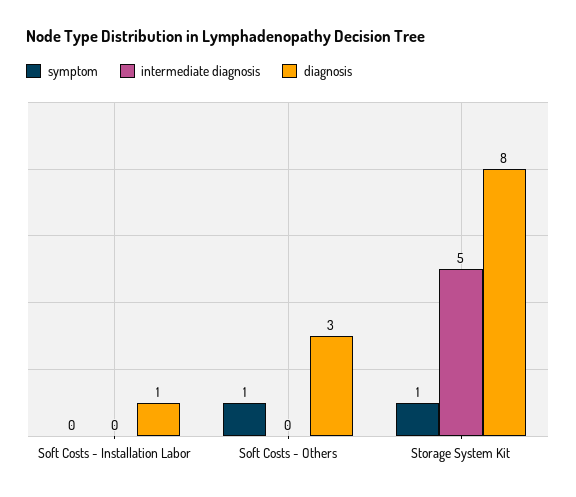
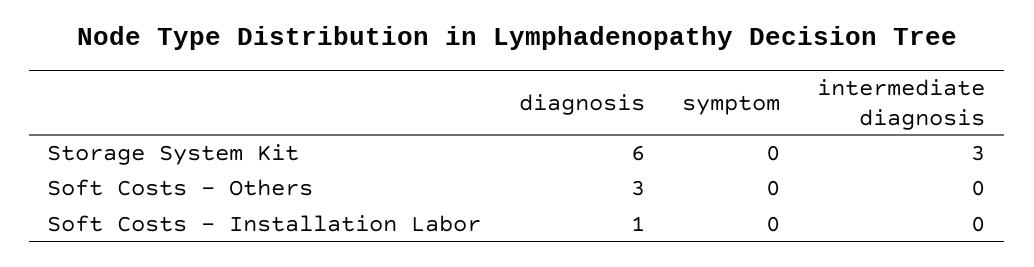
  {
    "symptom": {
      "Soft Costs - Installation Labor": 0,
-     "Soft Costs - Others": 1,
+     "Soft Costs - Others": 0,
-     "Storage System Kit": 1
+     "Storage System Kit": 0
    },
    "intermediate diagnosis": {
      "Soft Costs - Installation Labor": 0,
      "Soft Costs - Others": 0,
-     "Storage System Kit": 5
+     "Storage System Kit": 3
    },
    "diagnosis": {
      "Soft Costs - Installation Labor": 1,
      "Soft Costs - Others": 3,
-     "Storage System Kit": 8
+     "Storage System Kit": 6
    }
  }

